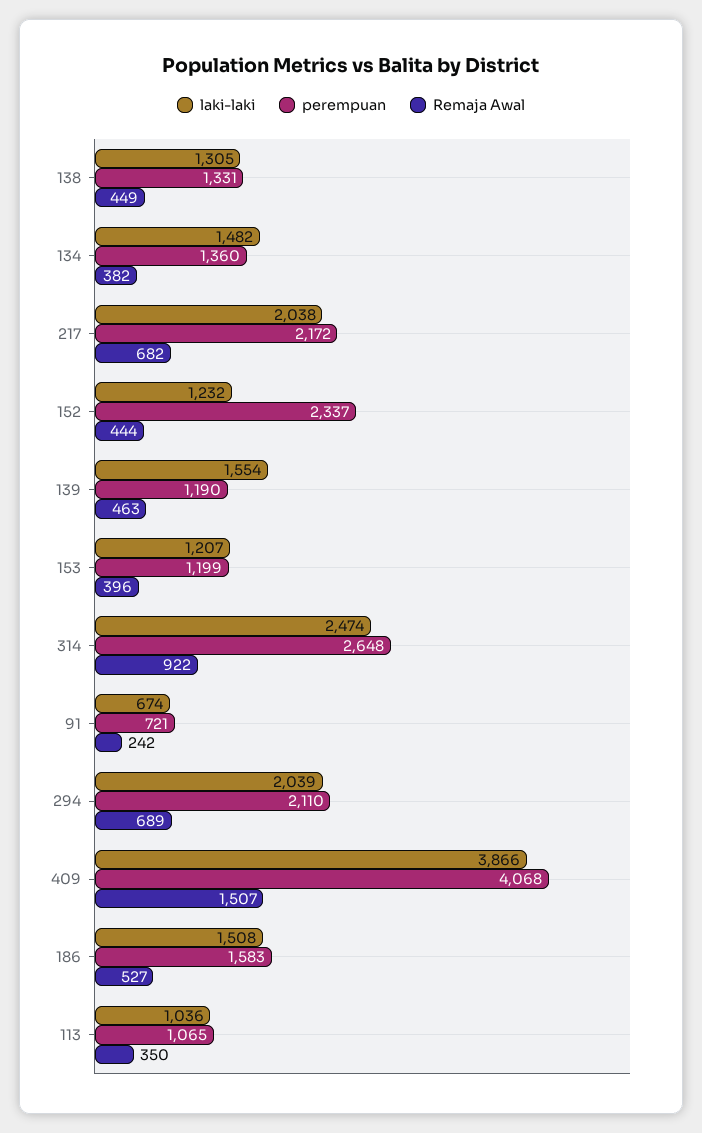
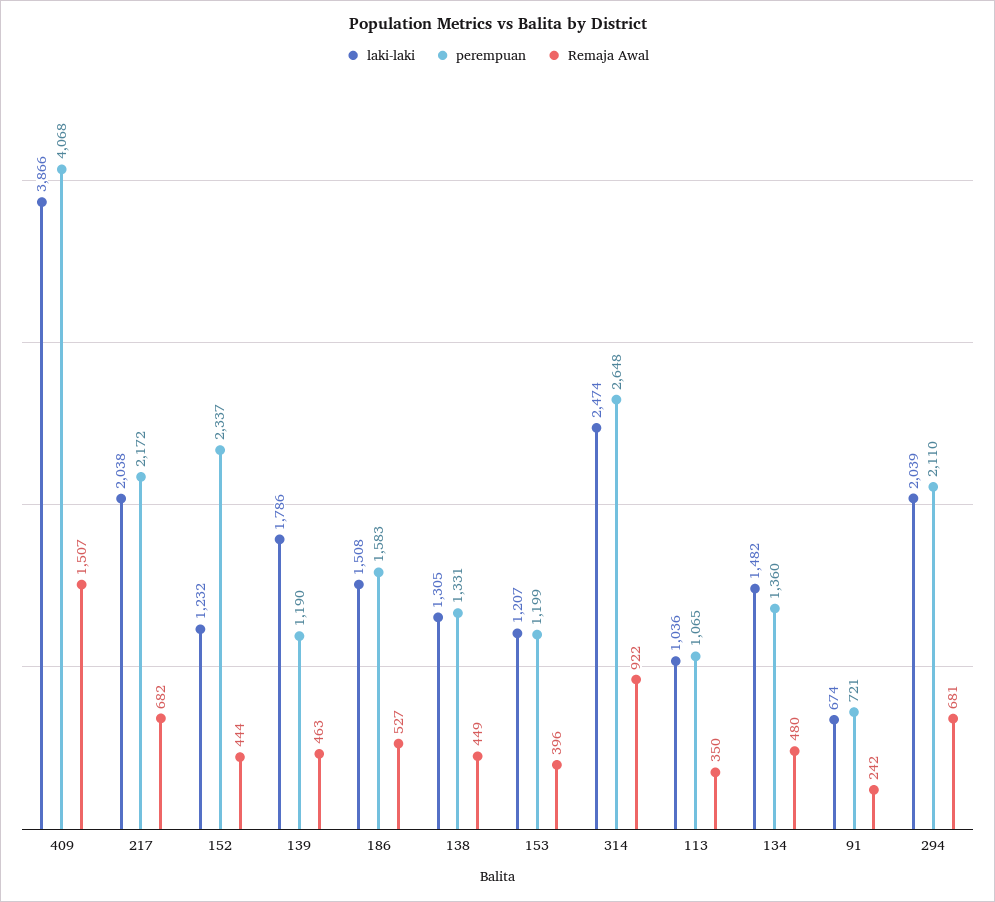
  {
    "laki-laki": {
      "138": 1305,
      "134": 1482,
      "217": 2038,
      "152": 1232,
-     "139": 1554,
+     "139": 1786,
      "153": 1207,
      "314": 2474,
      "91": 674,
      "294": 2039,
      "409": 3866,
      "186": 1508,
      "113": 1036
    },
    "perempuan": {
      "138": 1331,
      "134": 1360,
      "217": 2172,
      "152": 2337,
      "139": 1190,
      "153": 1199,
      "314": 2648,
      "91": 721,
      "294": 2110,
      "409": 4068,
      "186": 1583,
      "113": 1065
    },
    "Remaja Awal": {
      "138": 449,
-     "134": 382,
+     "134": 480,
      "217": 682,
      "152": 444,
      "139": 463,
      "153": 396,
      "314": 922,
      "91": 242,
-     "294": 689,
+     "294": 681,
      "409": 1507,
      "186": 527,
      "113": 350
    }
  }

